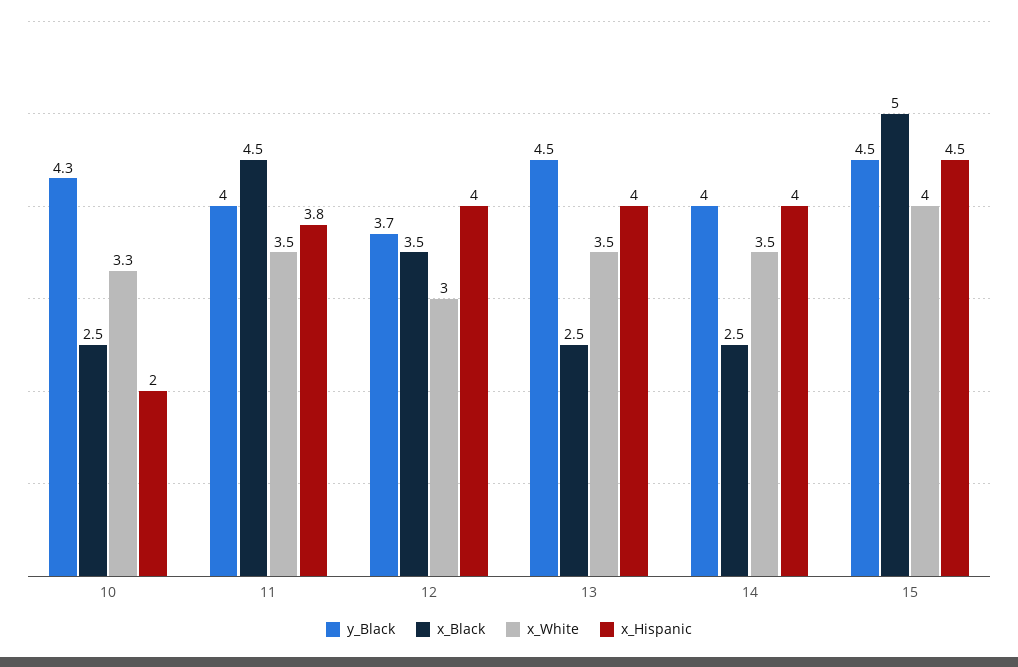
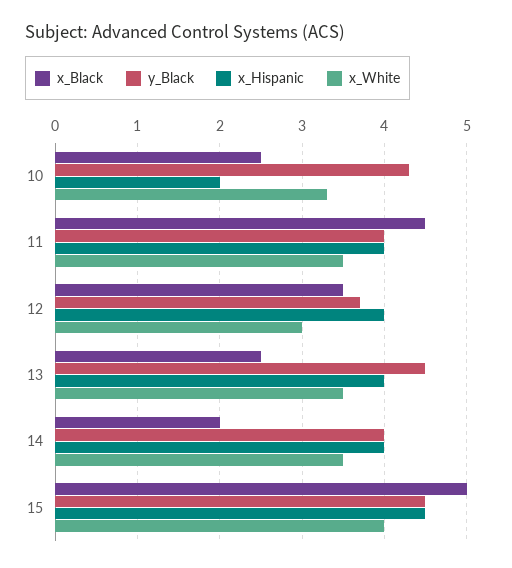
  {
    "y_Black": {
      "10": 4.3,
      "11": 4,
      "12": 3.7,
      "13": 4.5,
      "14": 4,
      "15": 4.5
    },
    "x_Black": {
      "10": 2.5,
      "11": 4.5,
      "12": 3.5,
      "13": 2.5,
-     "14": 2.5,
+     "14": 2,
      "15": 5
    },
    "x_White": {
      "10": 3.3,
      "11": 3.5,
      "12": 3,
      "13": 3.5,
      "14": 3.5,
      "15": 4
    },
    "x_Hispanic": {
      "10": 2,
-     "11": 3.8,
+     "11": 4,
      "12": 4,
      "13": 4,
      "14": 4,
      "15": 4.5
    }
  }

